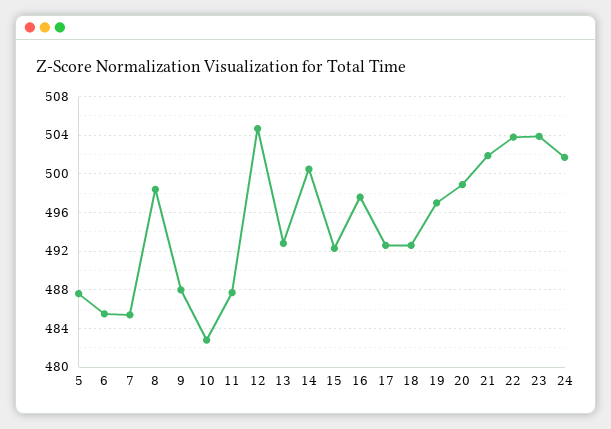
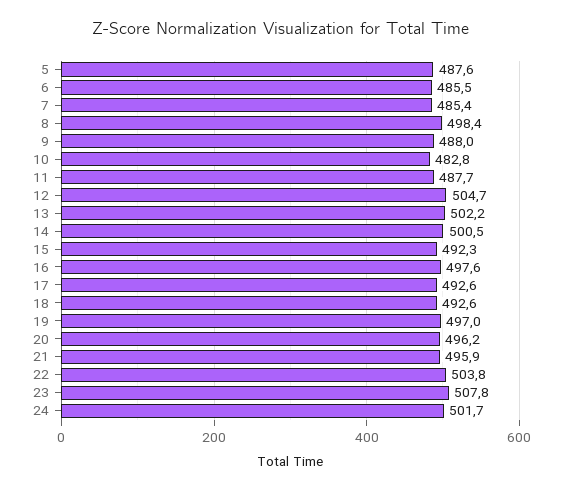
  {
    "5": 487.6,
    "6": 485.5,
    "7": 485.4,
    "8": 498.4,
    "9": 488,
    "10": 482.8,
    "11": 487.7,
    "12": 504.7,
-   "13": 493,
+   "13": 502.2,
    "14": 500.5,
    "15": 492.3,
    "16": 497.6,
    "17": 492.6,
    "18": 492.6,
    "19": 497,
-   "20": 499,
+   "20": 496.2,
-   "21": 502,
+   "21": 495.9,
    "22": 503.8,
-   "23": 504,
+   "23": 507.8,
    "24": 501.7
  }

